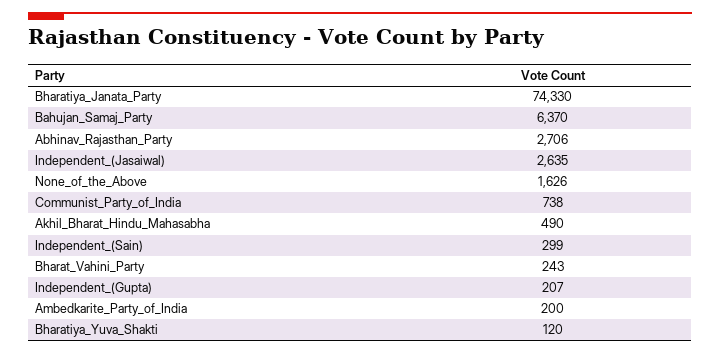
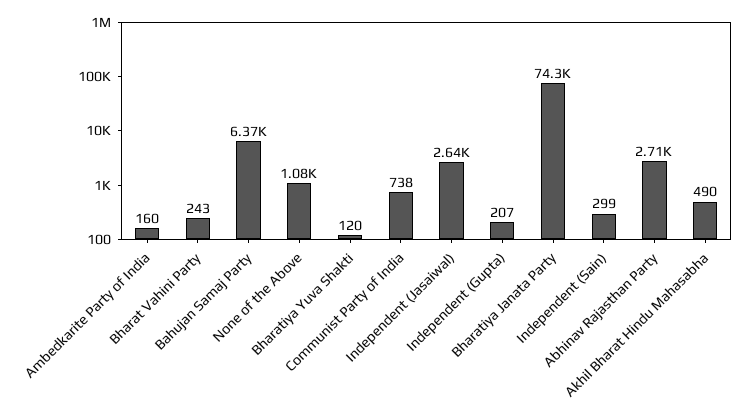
  {
    "Bharatiya_Janata_Party": 74330,
    "Bahujan_Samaj_Party": 6370,
    "Abhinav_Rajasthan_Party": 2706,
    "Independent_(Jasaiwal)": 2635,
-   "None_of_the_Above": 1626,
+   "None_of_the_Above": 1080,
    "Communist_Party_of_India": 738,
    "Akhil_Bharat_Hindu_Mahasabha": 490,
    "Independent_(Sain)": 299,
    "Bharat_Vahini_Party": 243,
    "Independent_(Gupta)": 207,
-   "Ambedkarite_Party_of_India": 200,
+   "Ambedkarite_Party_of_India": 160,
    "Bharatiya_Yuva_Shakti": 120
  }

